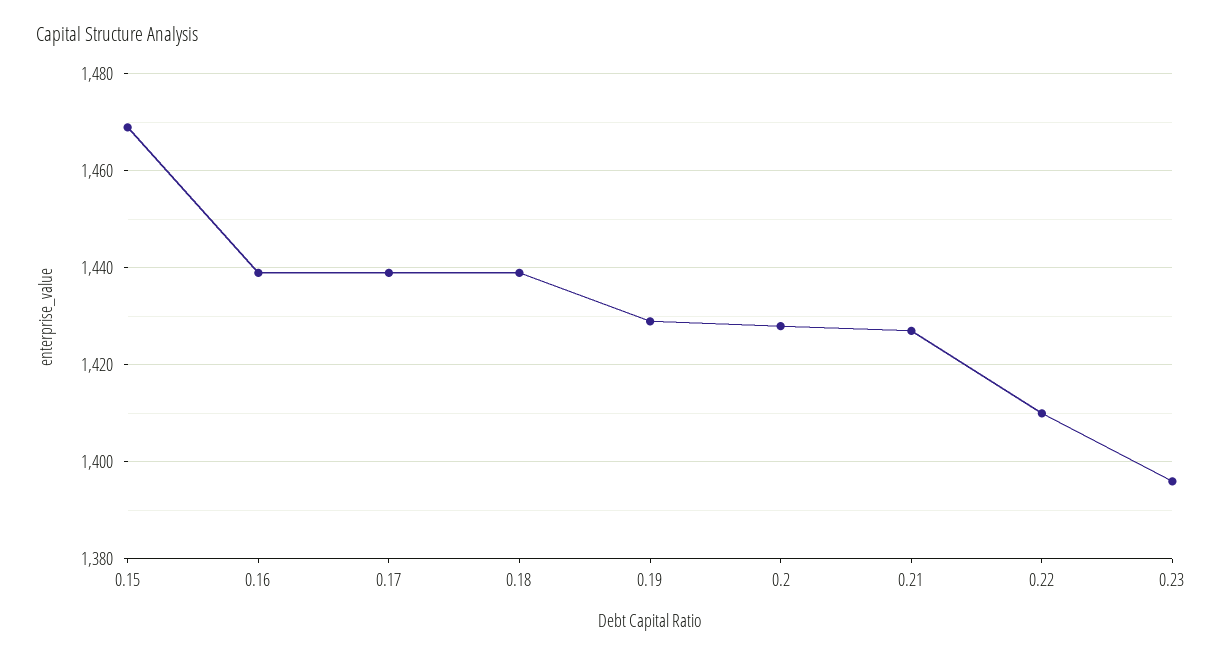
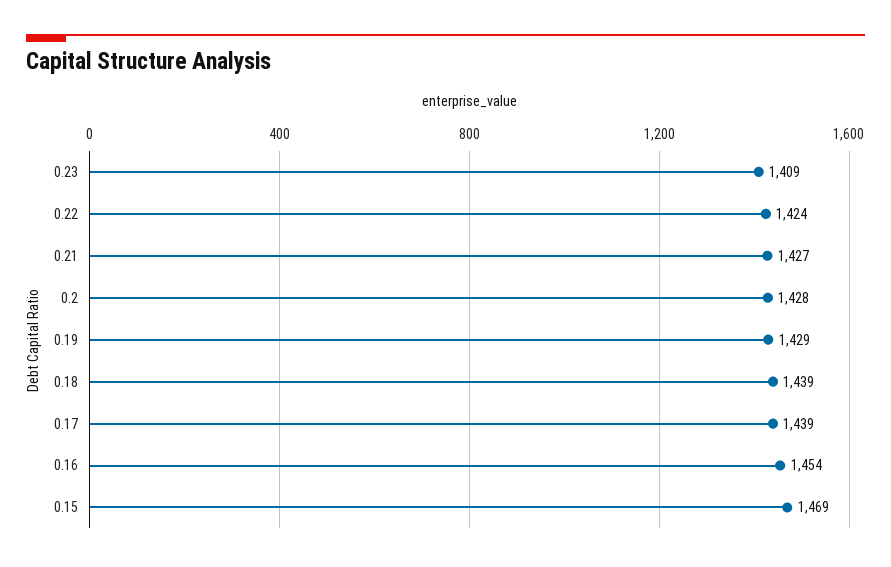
  {
    "0.15": 1469,
-   "0.16": 1440,
+   "0.16": 1454,
    "0.17": 1439,
    "0.18": 1439,
    "0.19": 1429,
    "0.2": 1428,
    "0.21": 1427,
-   "0.22": 1410,
+   "0.22": 1424,
-   "0.23": 1395
+   "0.23": 1409
  }

